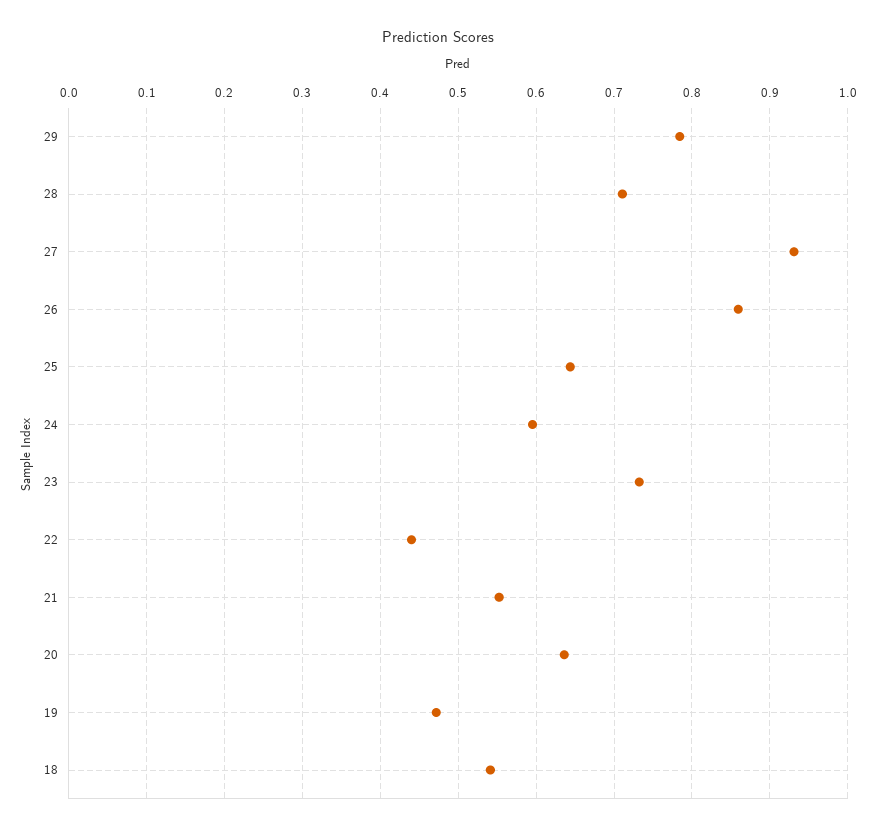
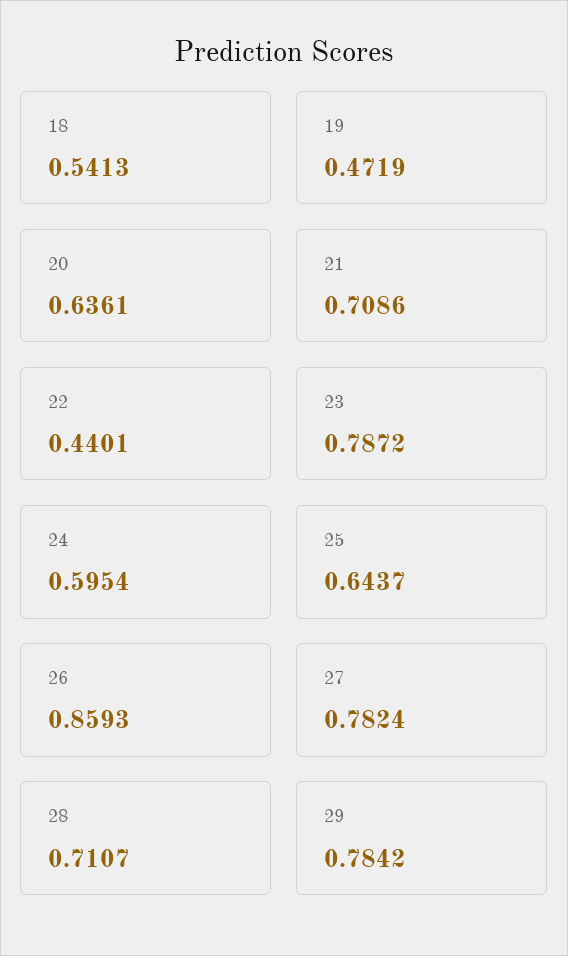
  {
    "29": 0.7842,
    "28": 0.7107,
-   "27": 0.93,
+   "27": 0.7824,
    "26": 0.8593,
    "25": 0.6437,
    "24": 0.5954,
-   "23": 0.73,
+   "23": 0.7872,
    "22": 0.4401,
-   "21": 0.55,
+   "21": 0.7086,
    "20": 0.6361,
    "19": 0.4719,
    "18": 0.5413
  }

